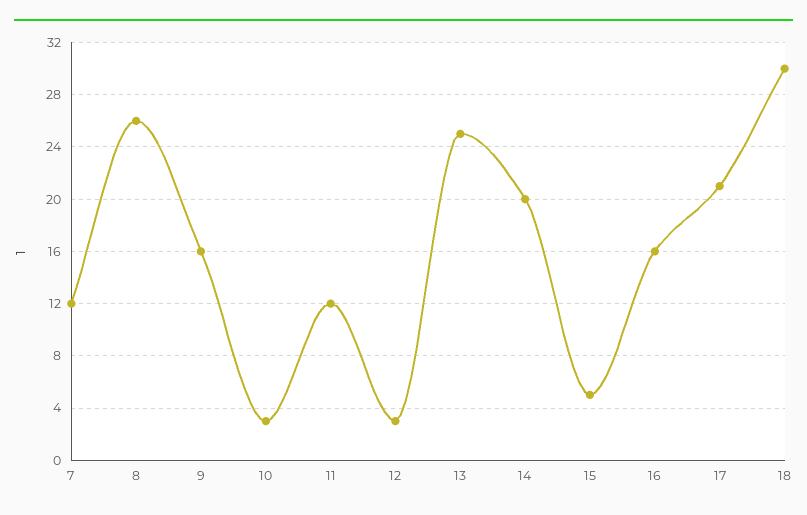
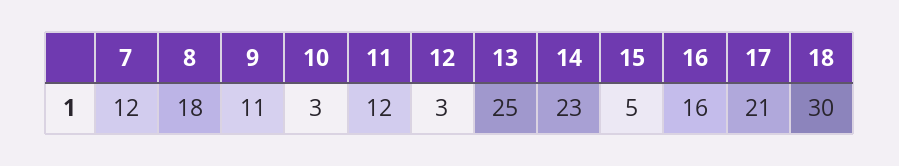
  {
    "7": 12,
-   "8": 26,
+   "8": 18,
-   "9": 16,
+   "9": 11,
    "10": 3,
    "11": 12,
    "12": 3,
    "13": 25,
-   "14": 20,
+   "14": 23,
    "15": 5,
    "16": 16,
    "17": 21,
    "18": 30
  }

